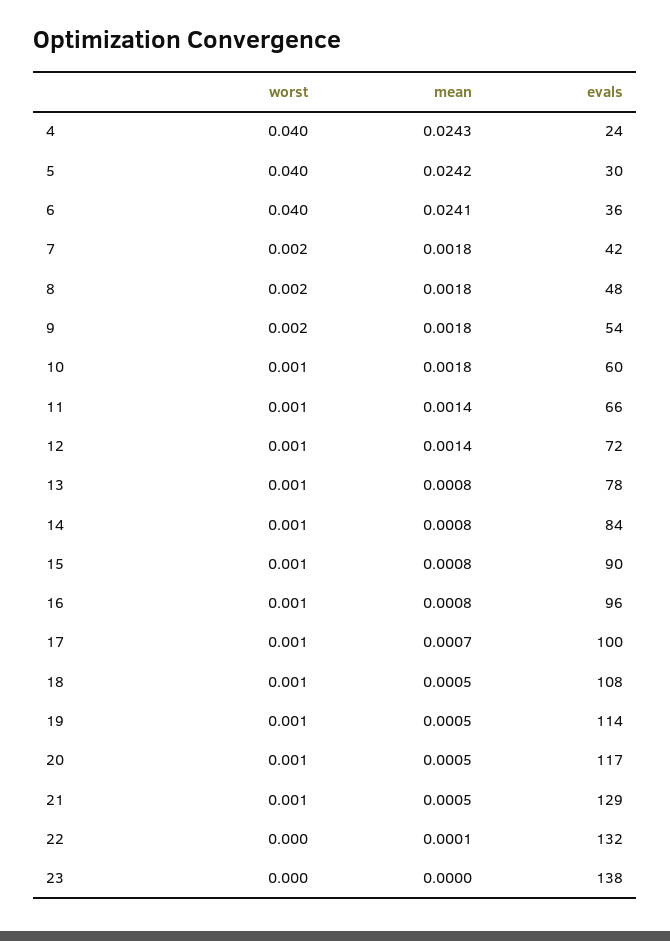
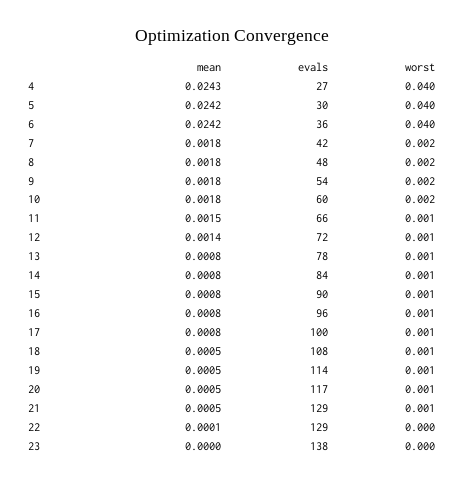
  {
    "worst": {
      "4": 0.04,
      "5": 0.04,
      "6": 0.04,
      "7": 0.002,
      "8": 0.002,
      "9": 0.002,
-     "10": 0.001,
+     "10": 0.002,
      "11": 0.001,
      "12": 0.001,
      "13": 0.001,
      "14": 0.001,
      "15": 0.001,
      "16": 0.001,
      "17": 0.001,
      "18": 0.001,
      "19": 0.001,
      "20": 0.001,
      "21": 0.001,
      "22": 0,
      "23": 0
    },
    "mean": {
      "4": 0.0243,
      "5": 0.0242,
-     "6": 0.0241,
+     "6": 0.0242,
      "7": 0.0018,
      "8": 0.0018,
      "9": 0.0018,
      "10": 0.0018,
-     "11": 0.0014,
+     "11": 0.0015,
      "12": 0.0014,
      "13": 0.0008,
      "14": 0.0008,
      "15": 0.0008,
      "16": 0.0008,
-     "17": 0.0007,
+     "17": 0.0008,
      "18": 0.0005,
      "19": 0.0005,
      "20": 0.0005,
      "21": 0.0005,
      "22": 0.0001,
      "23": 0
    },
    "evals": {
-     "4": 24,
+     "4": 27,
      "5": 30,
      "6": 36,
      "7": 42,
      "8": 48,
      "9": 54,
      "10": 60,
      "11": 66,
      "12": 72,
      "13": 78,
      "14": 84,
      "15": 90,
      "16": 96,
      "17": 100,
      "18": 108,
      "19": 114,
      "20": 117,
      "21": 129,
-     "22": 132,
+     "22": 129,
      "23": 138
    }
  }

